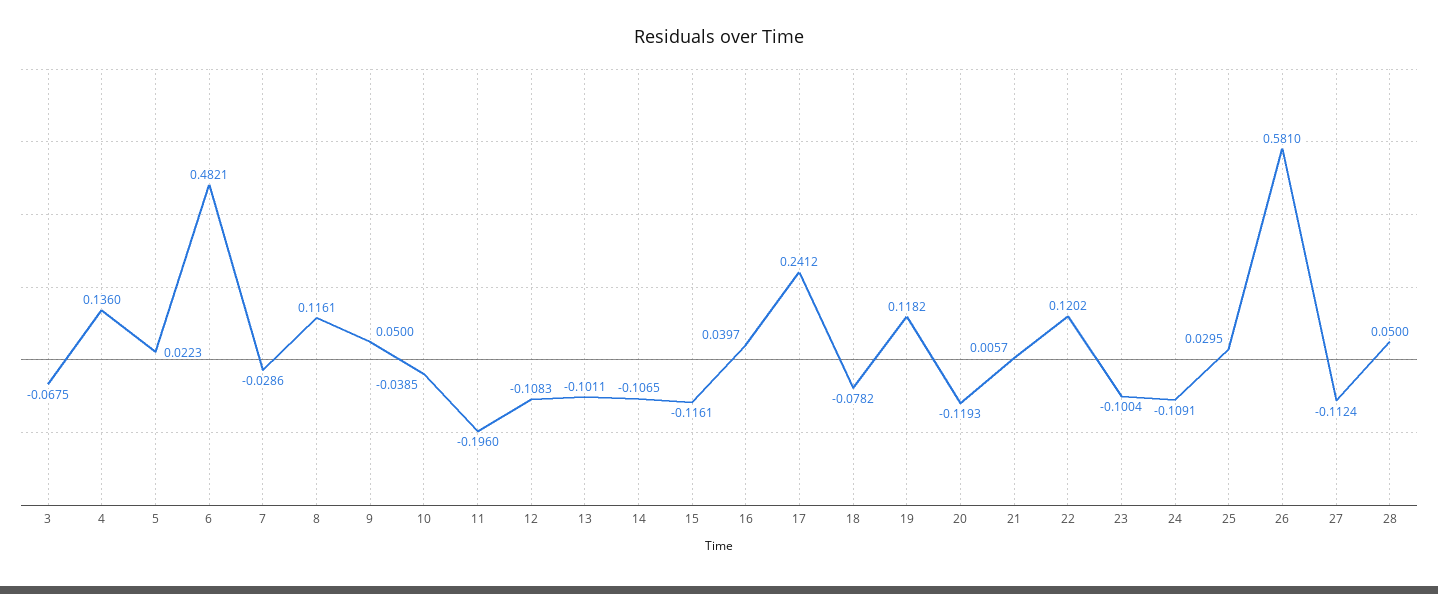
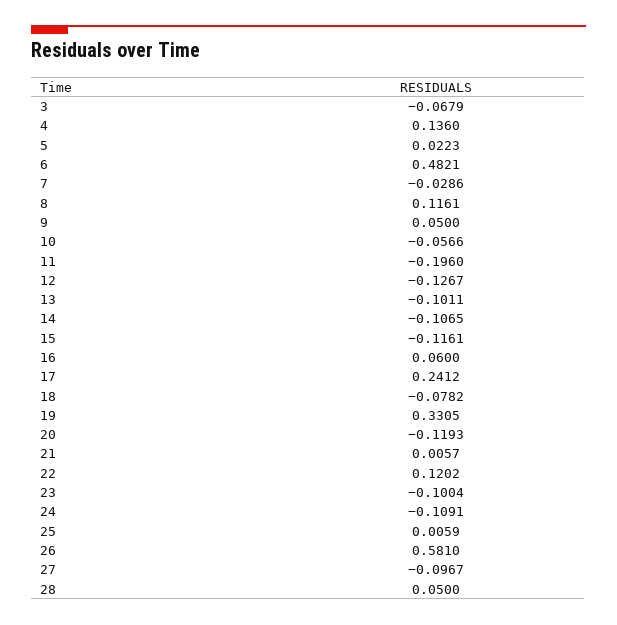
  {
-   "3": -0.0675,
+   "3": -0.0679,
    "4": 0.136,
    "5": 0.0223,
    "6": 0.4821,
    "7": -0.0286,
    "8": 0.1161,
    "9": 0.05,
-   "10": -0.0385,
+   "10": -0.0566,
    "11": -0.196,
-   "12": -0.1083,
+   "12": -0.1267,
    "13": -0.1011,
    "14": -0.1065,
    "15": -0.1161,
-   "16": 0.0397,
+   "16": 0.06,
    "17": 0.2412,
    "18": -0.0782,
-   "19": 0.1182,
+   "19": 0.3305,
    "20": -0.1193,
    "21": 0.0057,
    "22": 0.1202,
    "23": -0.1004,
    "24": -0.1091,
-   "25": 0.0295,
+   "25": 0.0059,
    "26": 0.581,
-   "27": -0.1124,
+   "27": -0.0967,
    "28": 0.05
  }

